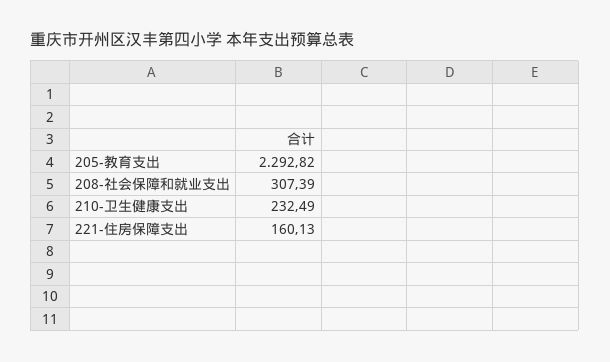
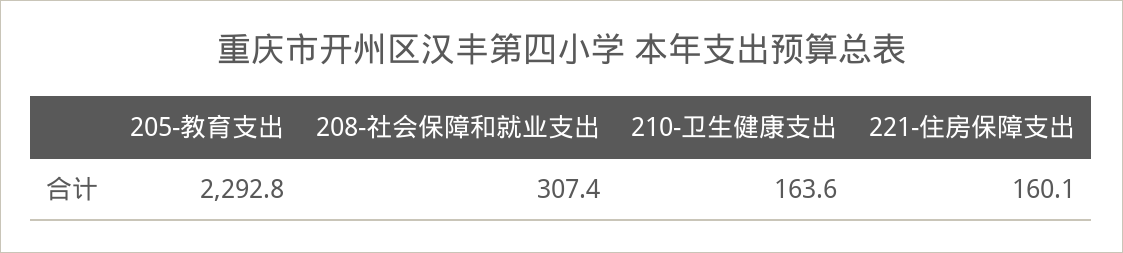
  {
    "205-教育支出": 2292.82,
    "208-社会保障和就业支出": 307.39,
-   "210-卫生健康支出": 232.49,
+   "210-卫生健康支出": 163.6,
    "221-住房保障支出": 160.13
  }

